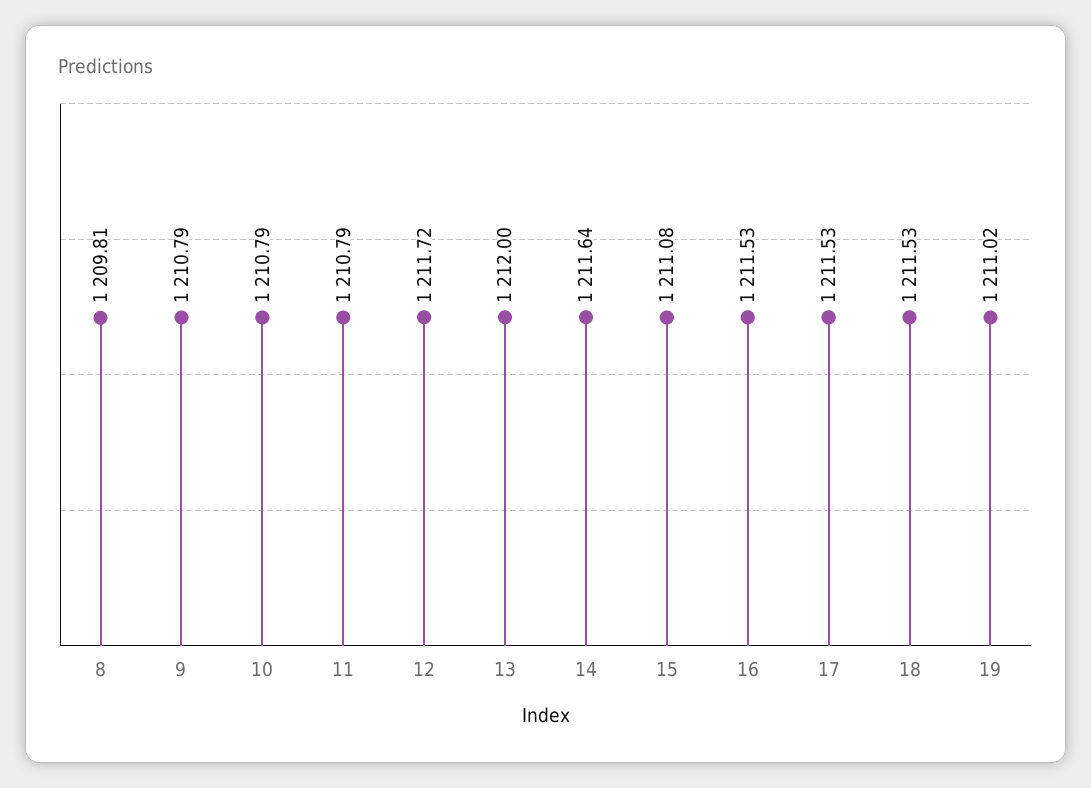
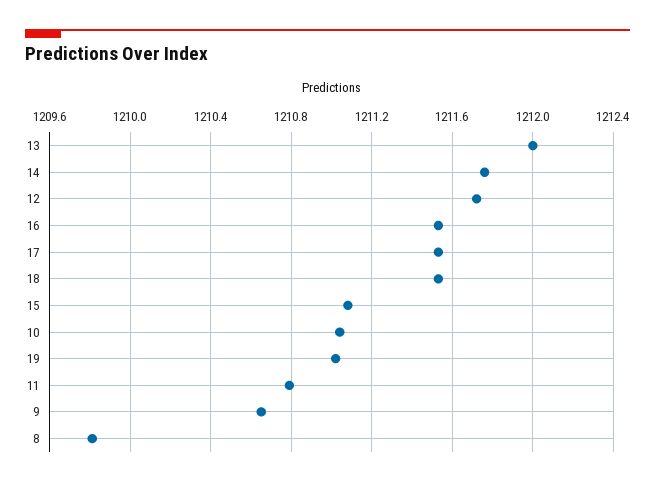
  {
    "8": 1209.81,
-   "9": 1210.79,
+   "9": 1210.65,
-   "10": 1210.79,
+   "10": 1211.05,
    "11": 1210.79,
    "12": 1211.72,
    "13": 1212,
-   "14": 1211.64,
+   "14": 1211.75,
    "15": 1211.08,
    "16": 1211.53,
    "17": 1211.53,
    "18": 1211.53,
    "19": 1211.02
  }

